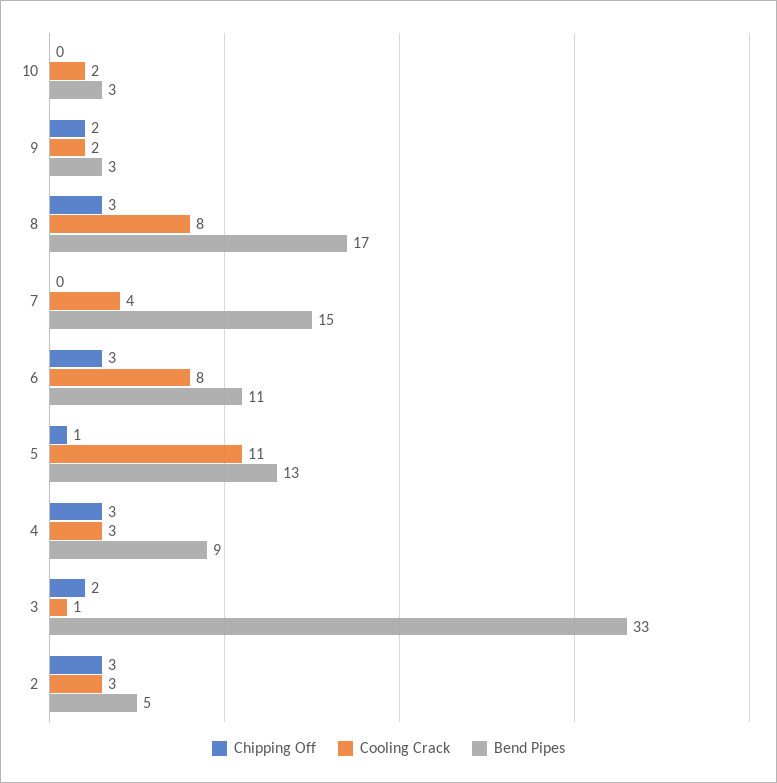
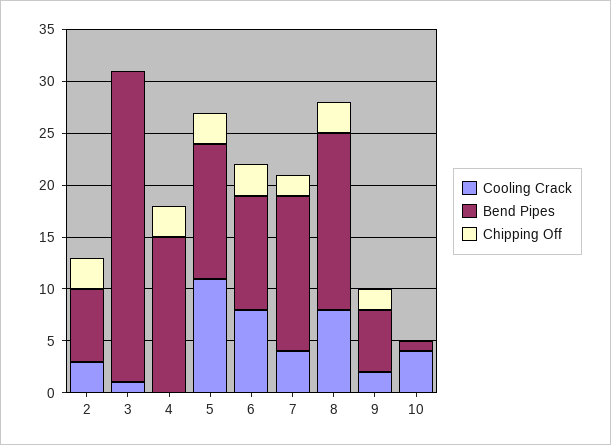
  {
    "Chipping Off": {
      "10": 0,
      "9": 2,
      "8": 3,
-     "7": 0,
+     "7": 2,
      "6": 3,
-     "5": 1,
+     "5": 3,
      "4": 3,
-     "3": 2,
+     "3": 0,
      "2": 3
    },
    "Cooling Crack": {
-     "10": 2,
+     "10": 4,
      "9": 2,
      "8": 8,
      "7": 4,
      "6": 8,
      "5": 11,
-     "4": 3,
+     "4": 0,
      "3": 1,
      "2": 3
    },
    "Bend Pipes": {
-     "10": 3,
+     "10": 1,
-     "9": 3,
+     "9": 6,
      "8": 17,
      "7": 15,
      "6": 11,
      "5": 13,
-     "4": 9,
+     "4": 15,
-     "3": 33,
+     "3": 30,
-     "2": 5
+     "2": 7
    }
  }

